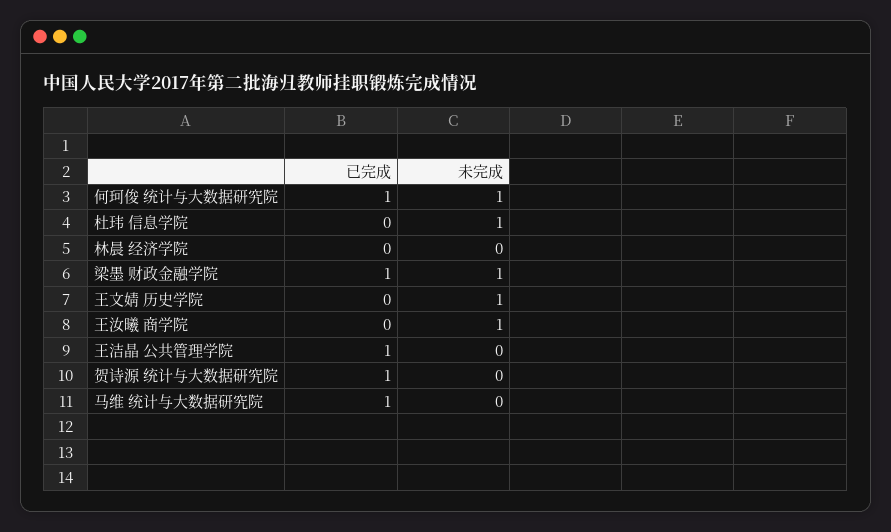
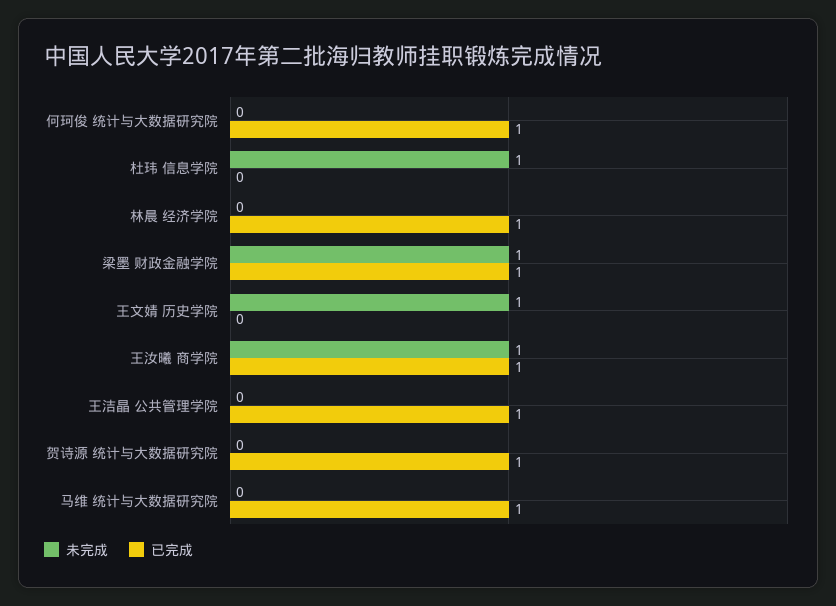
  {
    "已完成": {
      "何珂俊 统计与大数据研究院": 1,
      "杜玮 信息学院": 0,
-     "林晨 经济学院": 0,
+     "林晨 经济学院": 1,
      "梁墨 财政金融学院": 1,
      "王文婧 历史学院": 0,
-     "王汝曦 商学院": 0,
+     "王汝曦 商学院": 1,
      "王洁晶 公共管理学院": 1,
      "贺诗源 统计与大数据研究院": 1,
      "马维 统计与大数据研究院": 1
    },
    "未完成": {
-     "何珂俊 统计与大数据研究院": 1,
+     "何珂俊 统计与大数据研究院": 0,
      "杜玮 信息学院": 1,
      "林晨 经济学院": 0,
      "梁墨 财政金融学院": 1,
      "王文婧 历史学院": 1,
      "王汝曦 商学院": 1,
      "王洁晶 公共管理学院": 0,
      "贺诗源 统计与大数据研究院": 0,
      "马维 统计与大数据研究院": 0
    }
  }

